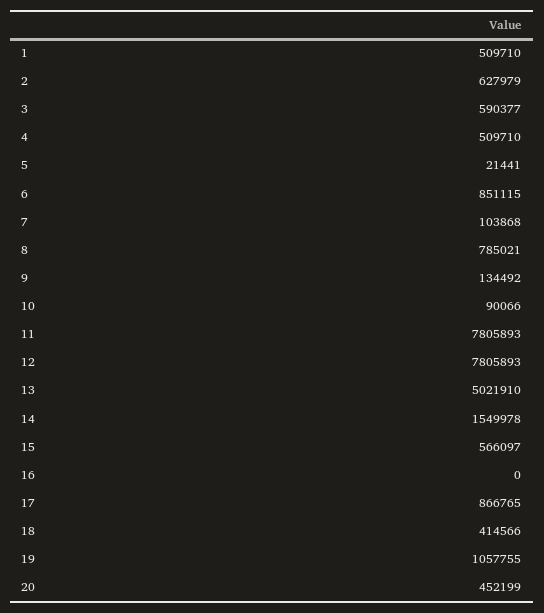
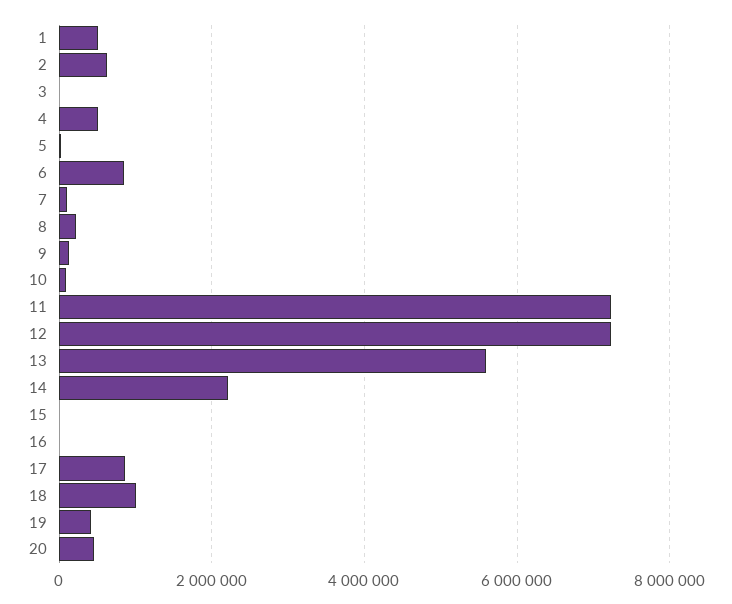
  {
    "1": 509710,
    "2": 627979,
-   "3": 590377,
+   "3": 0,
    "4": 509710,
    "5": 21441,
    "6": 851115,
    "7": 103868,
-   "8": 785021,
+   "8": 200000,
    "9": 134492,
    "10": 90066,
-   "11": 7805893,
+   "11": 7200000,
-   "12": 7805893,
+   "12": 7200000,
-   "13": 5021910,
+   "13": 5600000,
-   "14": 1549978,
+   "14": 2200000,
-   "15": 566097,
+   "15": 0,
    "16": 0,
    "17": 866765,
-   "18": 414566,
+   "18": 1000000,
-   "19": 1057755,
+   "19": 400000,
    "20": 452199
  }

